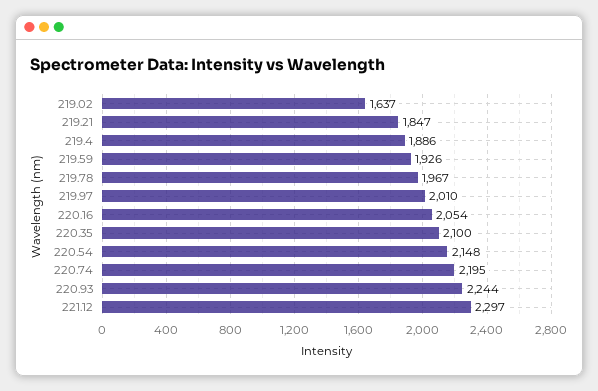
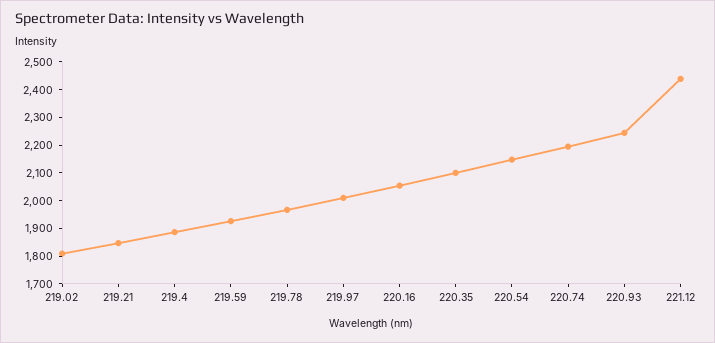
  {
-   "219.02": 1637,
+   "219.02": 1800,
    "219.21": 1847,
    "219.4": 1886,
    "219.59": 1926,
    "219.78": 1967,
    "219.97": 2010,
    "220.16": 2054,
    "220.35": 2100,
    "220.54": 2148,
    "220.74": 2195,
    "220.93": 2244,
-   "221.12": 2297
+   "221.12": 2450
  }

